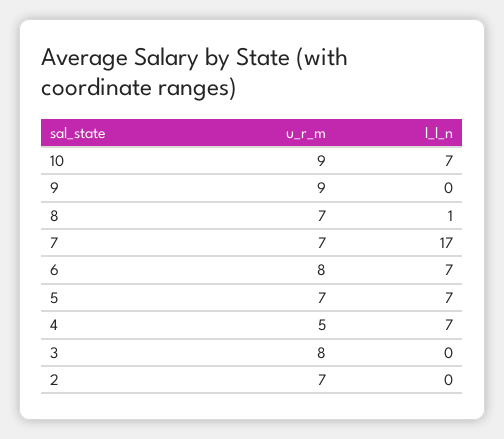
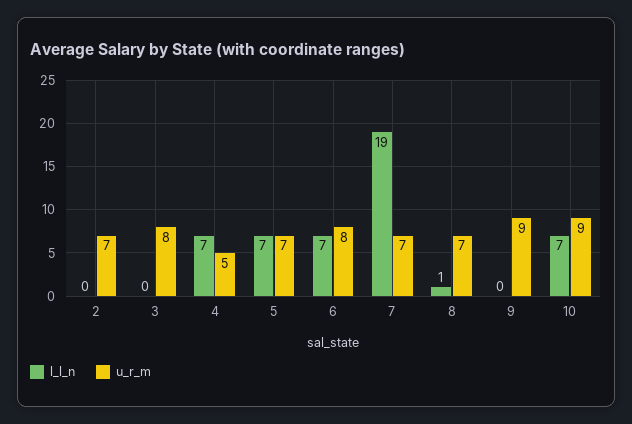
  {
    "u_r_m": {
      "10": 9,
      "9": 9,
      "8": 7,
      "7": 7,
      "6": 8,
      "5": 7,
      "4": 5,
      "3": 8,
      "2": 7
    },
    "l_l_n": {
      "10": 7,
      "9": 0,
      "8": 1,
-     "7": 17,
+     "7": 19,
      "6": 7,
      "5": 7,
      "4": 7,
      "3": 0,
      "2": 0
    }
  }

